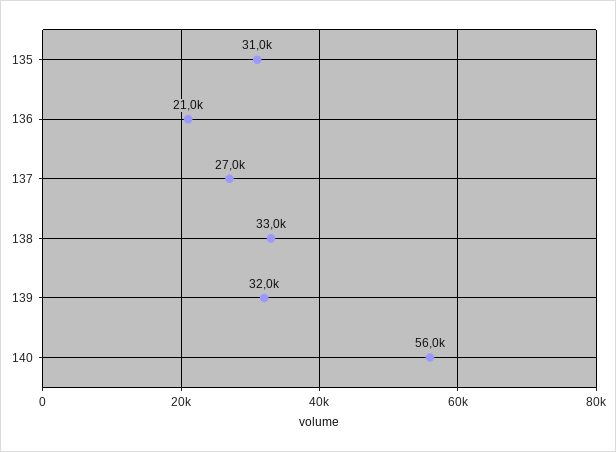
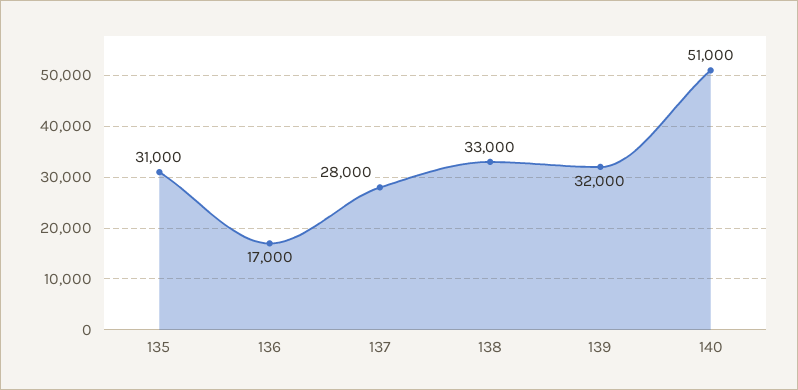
  {
    "135": 31000,
-   "136": 21000,
+   "136": 17000,
-   "137": 27000,
+   "137": 28000,
    "138": 33000,
    "139": 32000,
-   "140": 56000
+   "140": 51000
  }

